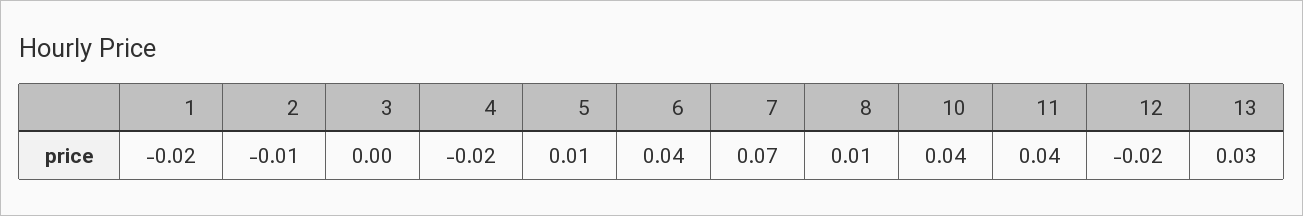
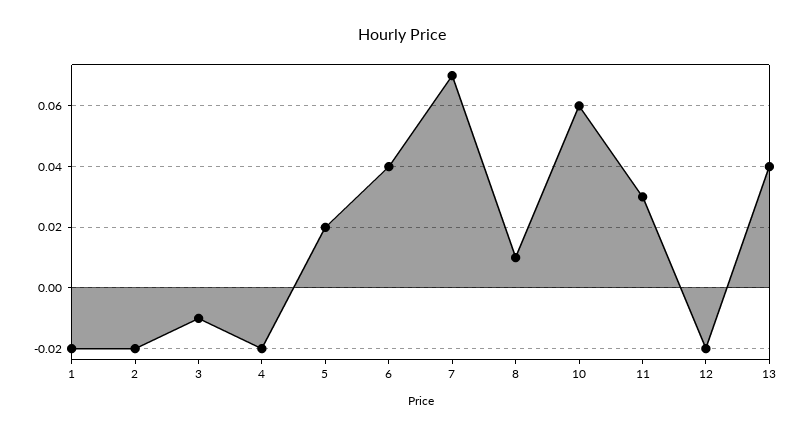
  {
    "1": -0.02,
-   "2": -0.01,
+   "2": -0.02,
-   "3": 0,
+   "3": -0.01,
    "4": -0.02,
-   "5": 0.01,
+   "5": 0.02,
    "6": 0.04,
    "7": 0.07,
    "8": 0.01,
-   "10": 0.04,
+   "10": 0.06,
-   "11": 0.04,
+   "11": 0.03,
    "12": -0.02,
-   "13": 0.03
+   "13": 0.04
  }

